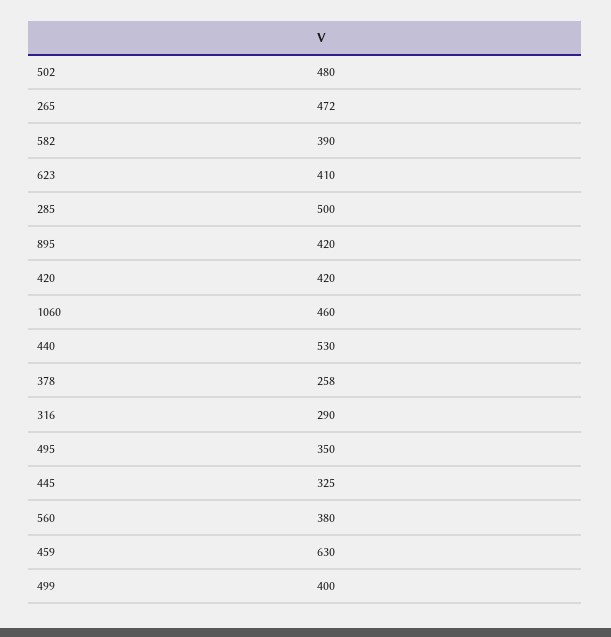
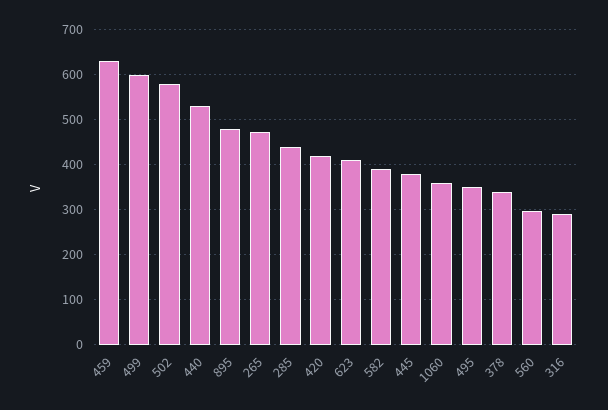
  {
-   "502": 480,
+   "502": 580,
    "265": 472,
    "582": 390,
    "623": 410,
-   "285": 500,
+   "285": 440,
-   "895": 420,
+   "895": 480,
    "420": 420,
-   "1060": 460,
+   "1060": 360,
    "440": 530,
-   "378": 258,
+   "378": 340,
    "316": 290,
    "495": 350,
-   "445": 325,
+   "445": 380,
-   "560": 380,
+   "560": 300,
    "459": 630,
-   "499": 400
+   "499": 600
  }

